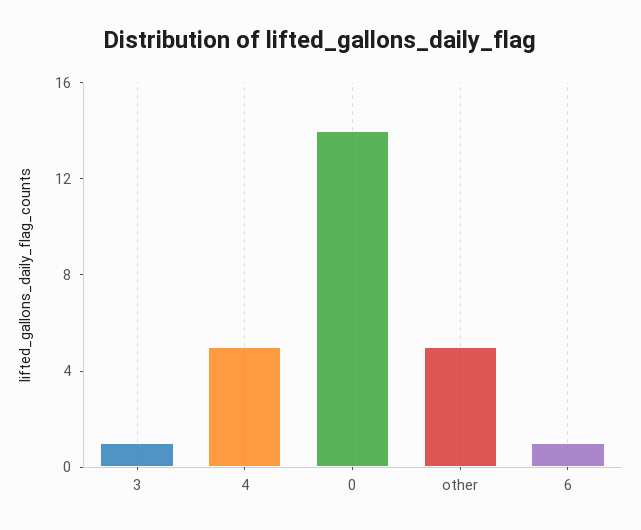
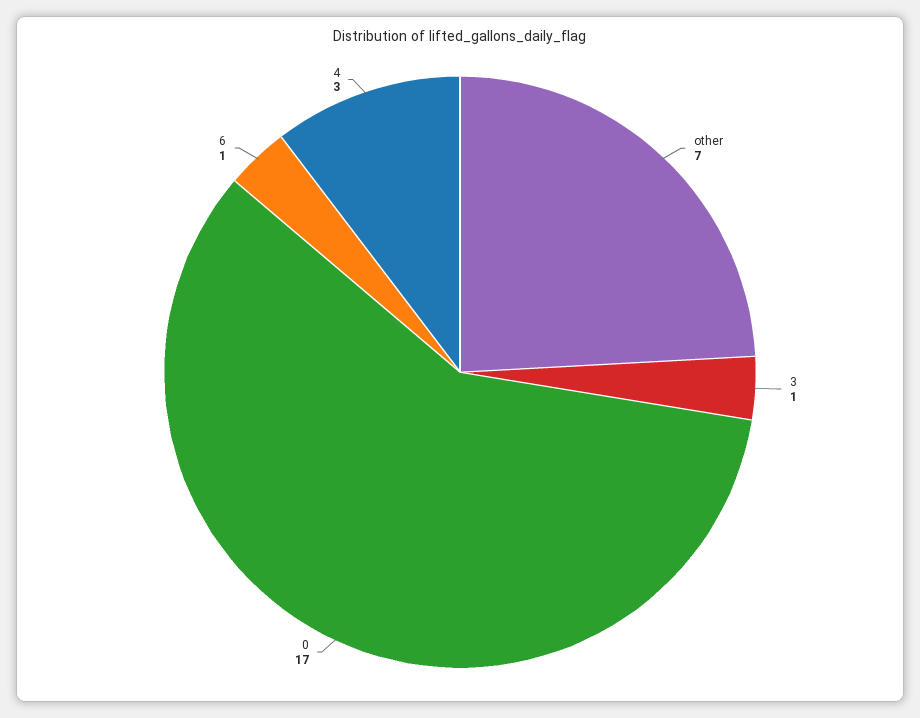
  {
    "3": 1,
-   "4": 5,
+   "4": 3,
-   "0": 14,
+   "0": 17,
-   "other": 5,
+   "other": 7,
    "6": 1
  }

